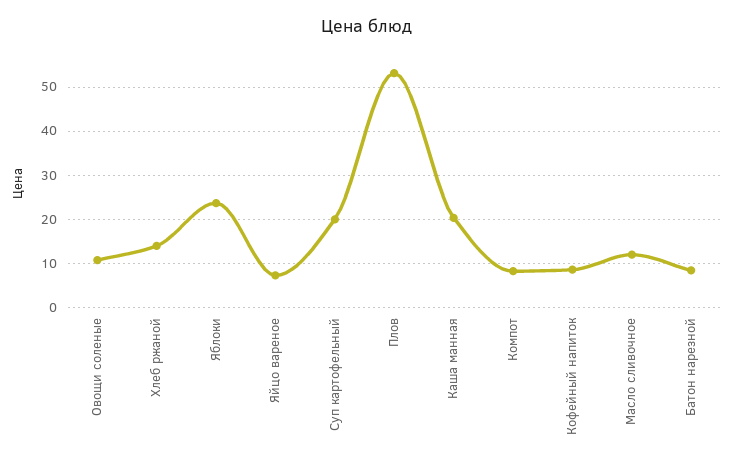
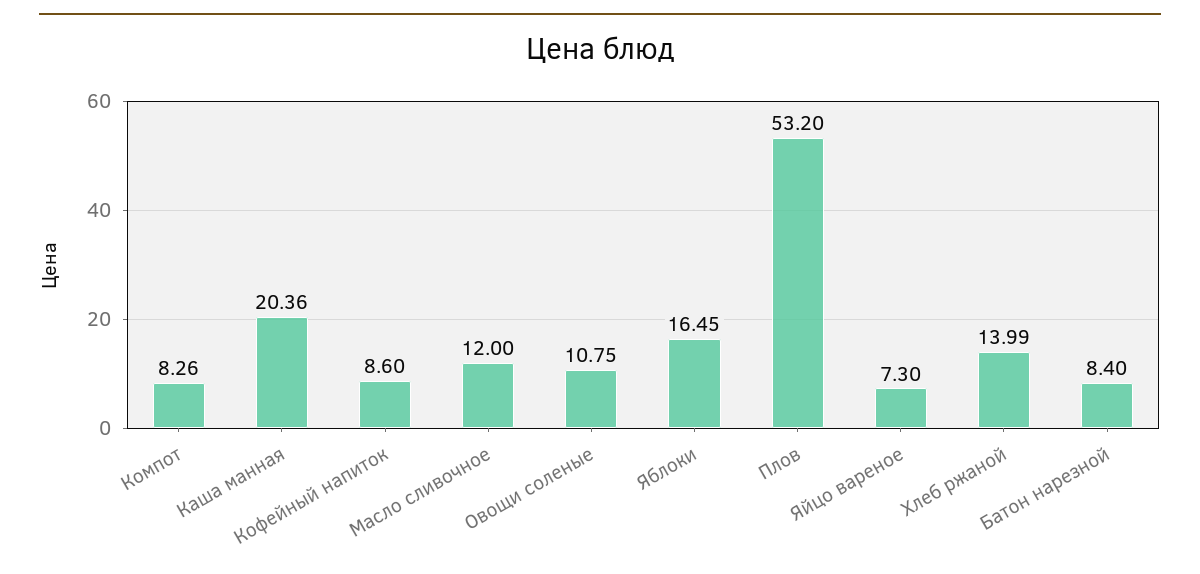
  {
    "Овощи соленые": 10.75,
    "Хлеб ржаной": 13.99,
-   "Яблоки": 24,
+   "Яблоки": 16.45,
    "Яйцо вареное": 7.3,
-   "Суп картофельный": 20,
    "Плов": 53.2,
    "Каша манная": 20.36,
    "Компот": 8.26,
    "Кофейный напиток": 8.6,
    "Масло сливочное": 12,
    "Батон нарезной": 8.4
  }

